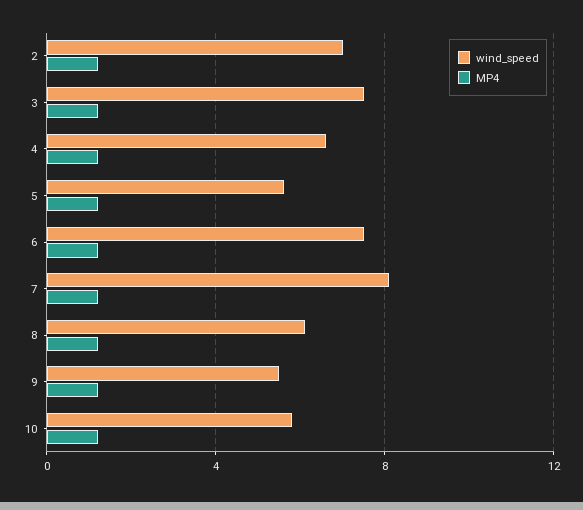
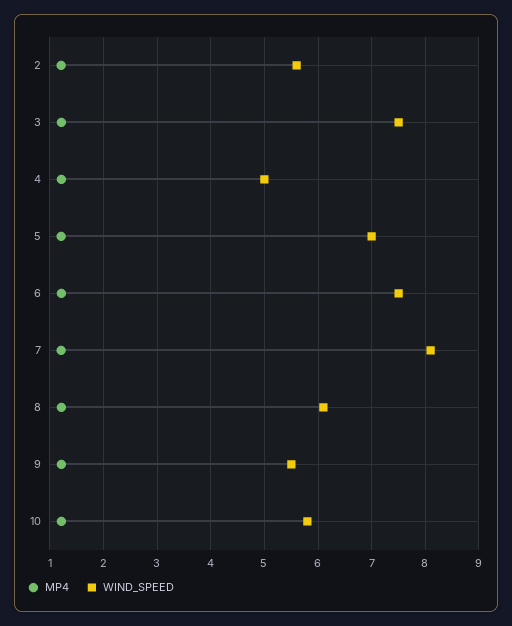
  {
    "wind_speed": {
-     "2": 7,
+     "2": 5.6,
      "3": 7.6,
-     "4": 6.5,
+     "4": 5,
-     "5": 5.5,
+     "5": 7,
      "6": 7.6,
      "7": 8.2,
      "8": 6.2,
      "9": 5.6,
      "10": 5.8
    },
    "MP4": {
      "2": 1.2,
      "3": 1.2,
      "4": 1.2,
      "5": 1.2,
      "6": 1.2,
      "7": 1.2,
      "8": 1.2,
      "9": 1.2,
      "10": 1.2
    }
  }

